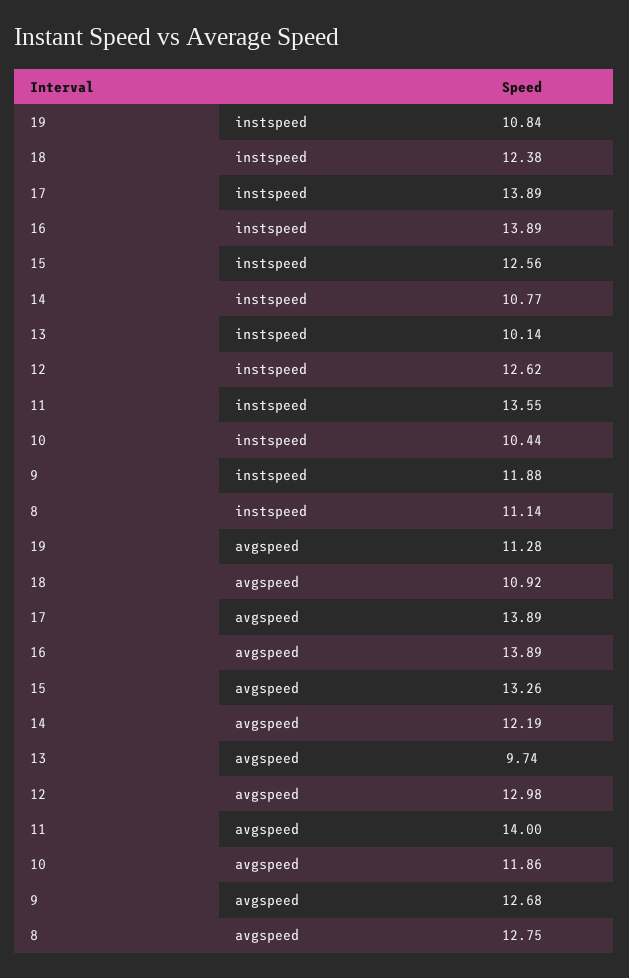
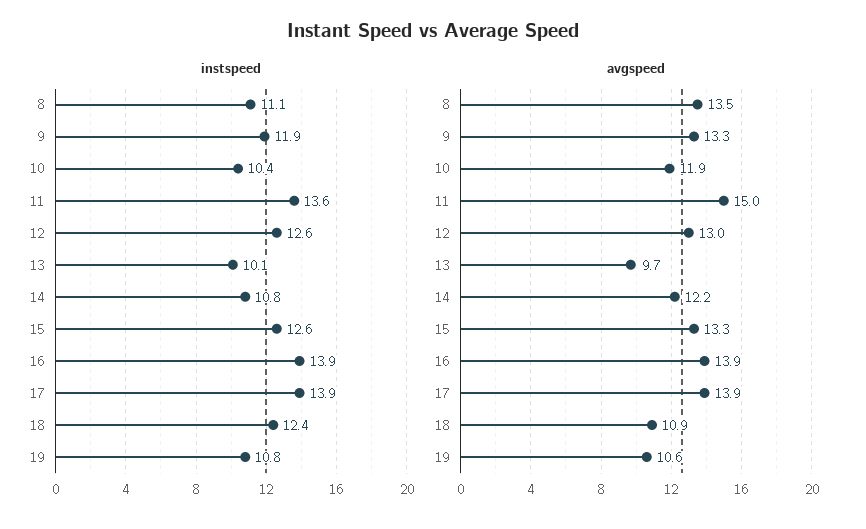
  {
    "instspeed": {
      "19": 10.84,
      "18": 12.38,
      "17": 13.89,
      "16": 13.89,
      "15": 12.56,
      "14": 10.77,
      "13": 10.14,
      "12": 12.62,
      "11": 13.55,
      "10": 10.44,
      "9": 11.88,
      "8": 11.14
    },
    "avgspeed": {
-     "19": 11.28,
+     "19": 10.6,
      "18": 10.92,
      "17": 13.89,
      "16": 13.89,
      "15": 13.26,
      "14": 12.19,
      "13": 9.74,
      "12": 12.98,
-     "11": 14,
+     "11": 15,
      "10": 11.86,
-     "9": 12.68,
+     "9": 13.3,
-     "8": 12.75
+     "8": 13.5
    }
  }

